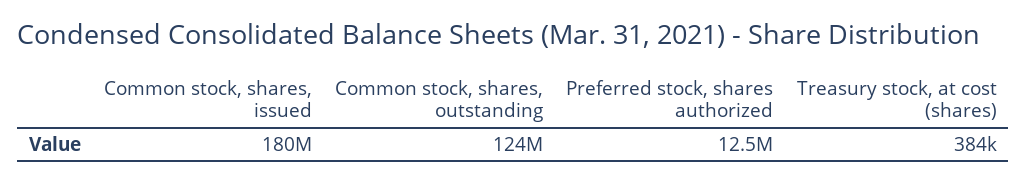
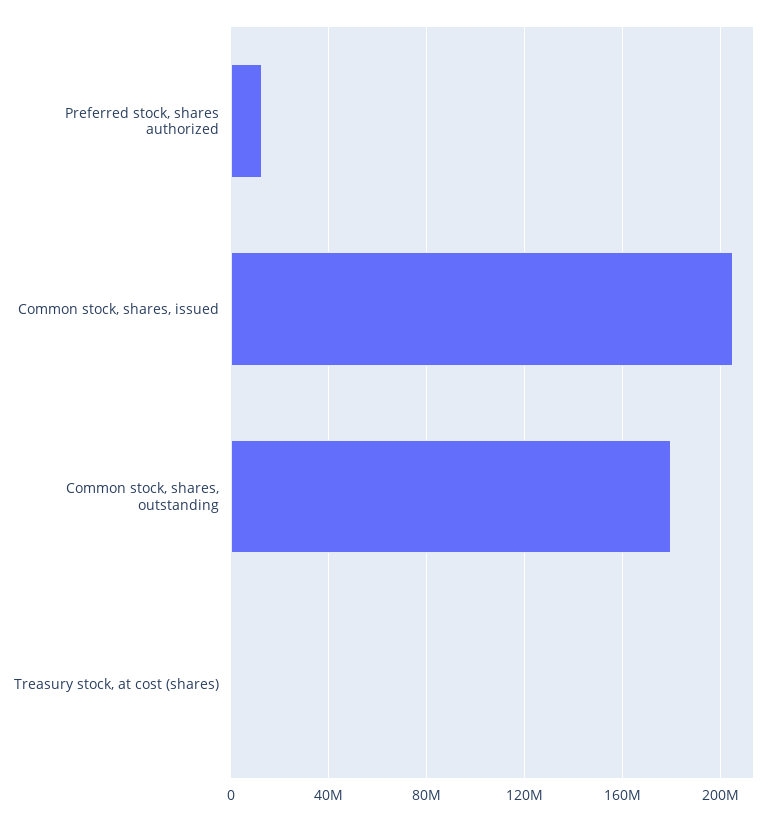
  {
-   "Common stock, shares, issued": 180000000,
+   "Common stock, shares, issued": 205000000,
-   "Common stock, shares, outstanding": 124000000,
+   "Common stock, shares, outstanding": 180000000,
    "Preferred stock, shares authorized": 12500000,
    "Treasury stock, at cost (shares)": 384000
  }

